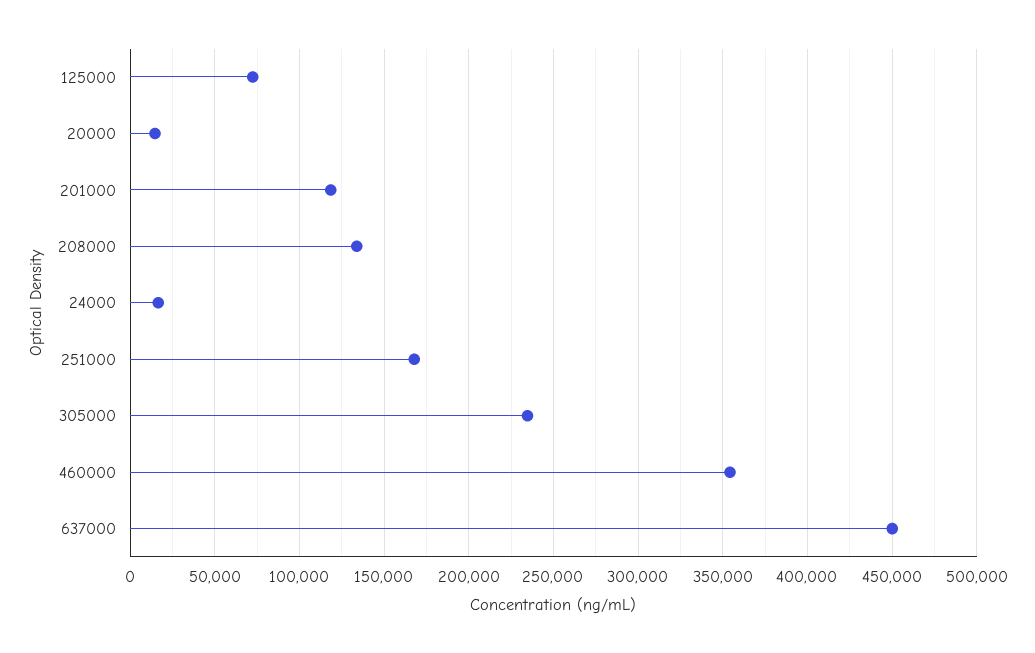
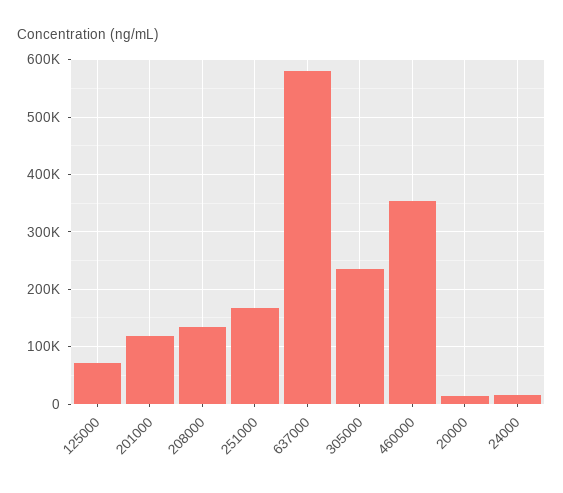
  {
    "125000": 70000,
    "20000": 15000,
    "201000": 120000,
    "208000": 135000,
    "24000": 15000,
    "251000": 170000,
    "305000": 235000,
    "460000": 355000,
-   "637000": 450000
+   "637000": 580000
  }

